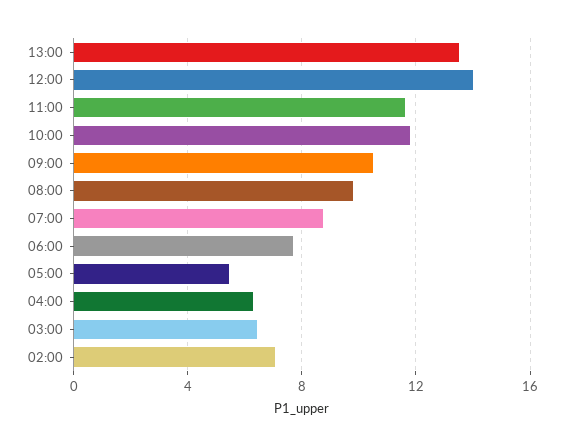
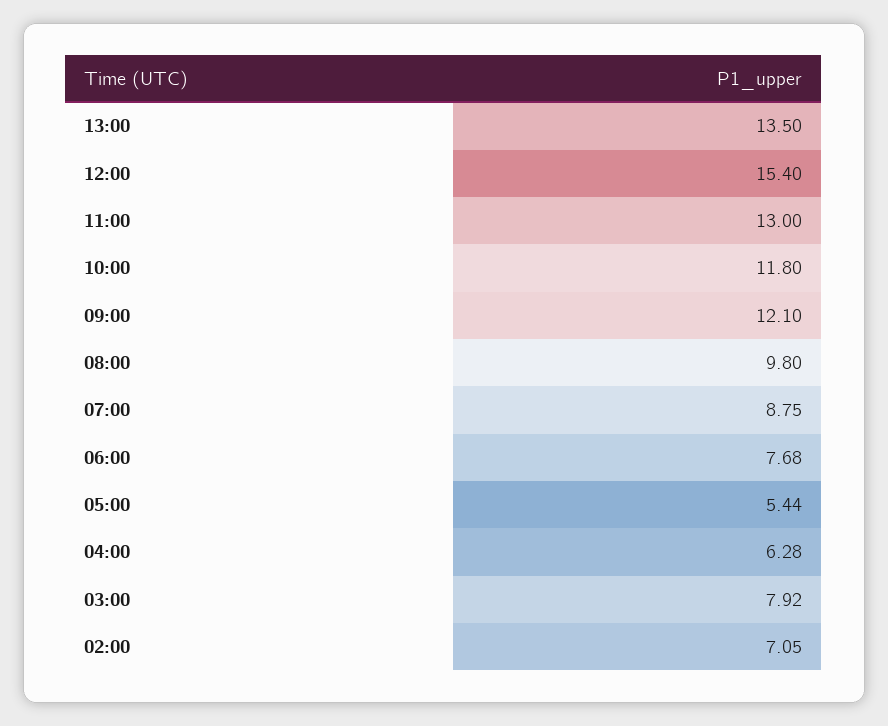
  {
    "13:00": 13.5,
-   "12:00": 14,
+   "12:00": 15.4,
-   "11:00": 11.5,
+   "11:00": 13,
    "10:00": 11.8,
-   "09:00": 10.5,
+   "09:00": 12.1,
    "08:00": 9.8,
    "07:00": 8.75,
    "06:00": 7.68,
    "05:00": 5.44,
    "04:00": 6.28,
-   "03:00": 6.5,
+   "03:00": 7.92,
    "02:00": 7.05
  }

